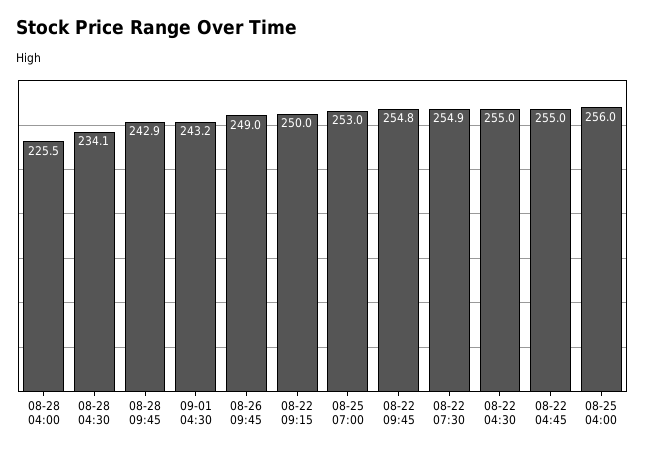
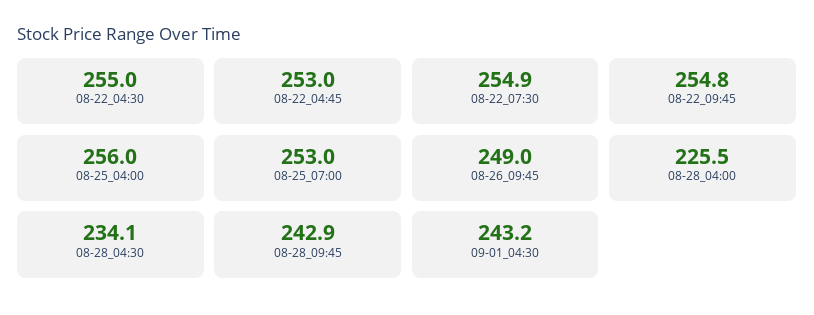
  {
    "08-28 04:00": 225.5,
    "08-28 04:30": 234.1,
    "08-28 09:45": 242.9,
    "09-01 04:30": 243.2,
    "08-26 09:45": 249,
-   "08-22 09:15": 250,
    "08-25 07:00": 253,
    "08-22 09:45": 254.8,
    "08-22 07:30": 254.9,
    "08-22 04:30": 255,
-   "08-22 04:45": 255,
+   "08-22 04:45": 253,
    "08-25 04:00": 256
  }

